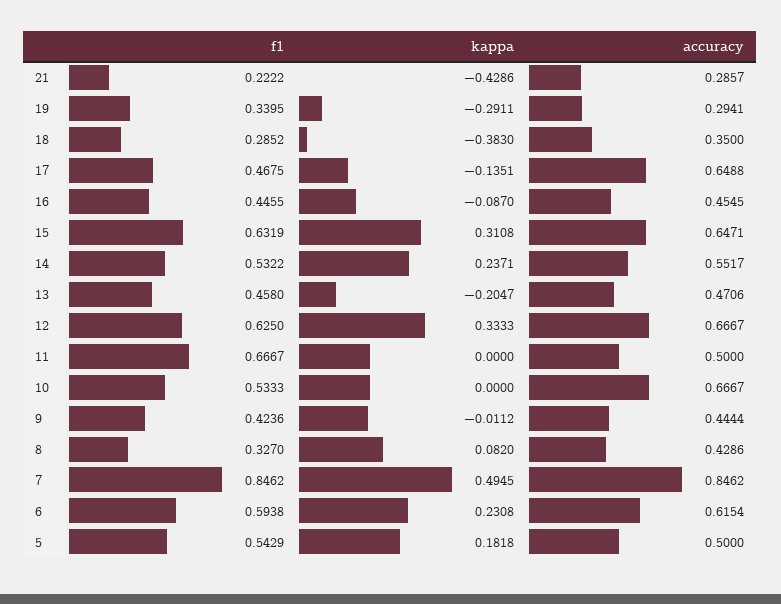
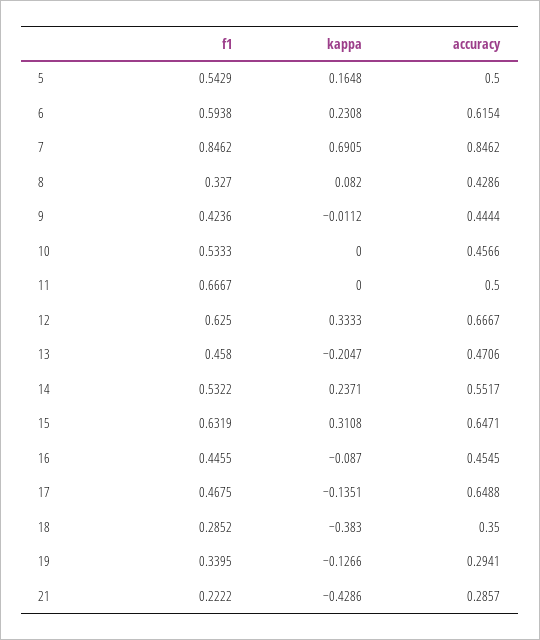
  {
    "f1": {
      "21": 0.2222,
      "19": 0.3395,
      "18": 0.2852,
      "17": 0.4675,
      "16": 0.4455,
      "15": 0.6319,
      "14": 0.5322,
      "13": 0.458,
      "12": 0.625,
      "11": 0.6667,
      "10": 0.5333,
      "9": 0.4236,
      "8": 0.327,
      "7": 0.8462,
      "6": 0.5938,
      "5": 0.5429
    },
    "kappa": {
      "21": -0.4286,
-     "19": -0.2911,
+     "19": -0.1266,
      "18": -0.383,
      "17": -0.1351,
      "16": -0.087,
      "15": 0.3108,
      "14": 0.2371,
      "13": -0.2047,
      "12": 0.3333,
      "11": 0,
      "10": 0,
      "9": -0.0112,
      "8": 0.082,
-     "7": 0.4945,
+     "7": 0.6905,
      "6": 0.2308,
-     "5": 0.1818
+     "5": 0.1648
    },
    "accuracy": {
      "21": 0.2857,
      "19": 0.2941,
      "18": 0.35,
      "17": 0.6488,
      "16": 0.4545,
      "15": 0.6471,
      "14": 0.5517,
      "13": 0.4706,
      "12": 0.6667,
      "11": 0.5,
-     "10": 0.6667,
+     "10": 0.4566,
      "9": 0.4444,
      "8": 0.4286,
      "7": 0.8462,
      "6": 0.6154,
      "5": 0.5
    }
  }

